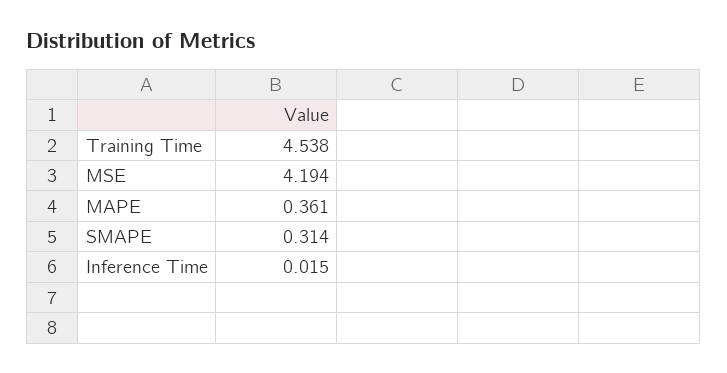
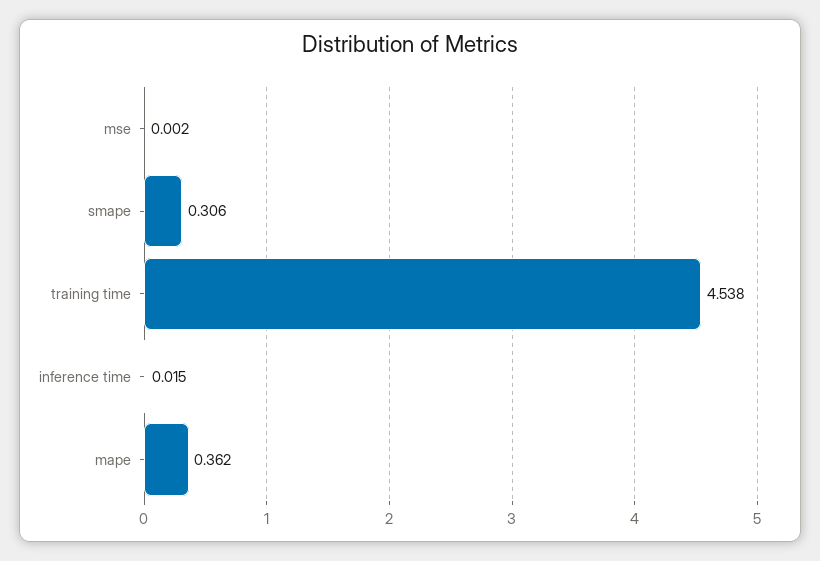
  {
    "Training Time": 4.538,
-   "MSE": 4.194,
+   "MSE": 0.002,
-   "MAPE": 0.361,
+   "MAPE": 0.362,
-   "SMAPE": 0.314,
+   "SMAPE": 0.306,
    "Inference Time": 0.015
  }

